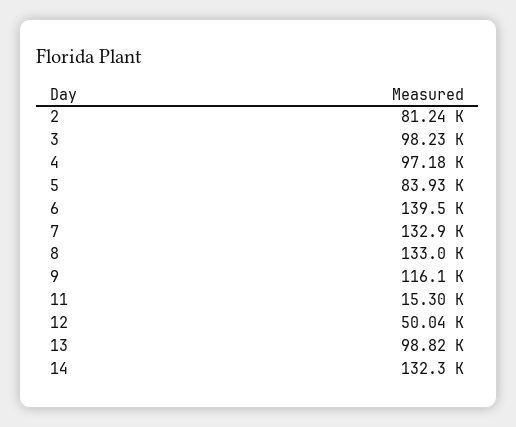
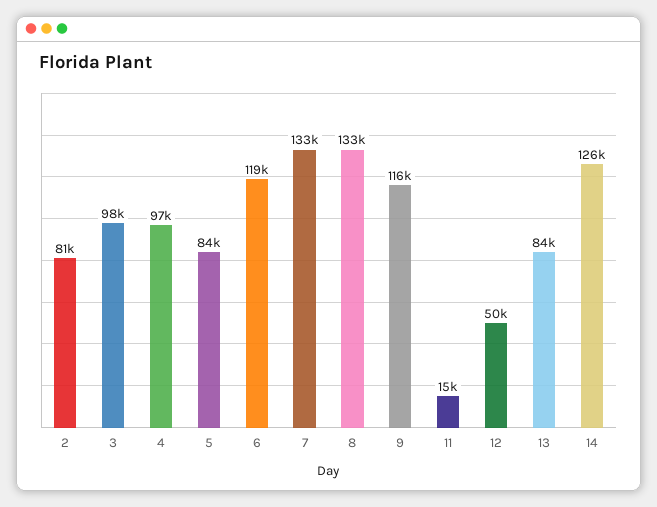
  {
    "2": 81240,
    "3": 98230,
    "4": 97180,
    "5": 83930,
-   "6": 139500,
+   "6": 119000,
    "7": 132900,
    "8": 133000,
    "9": 116100,
    "11": 15300,
    "12": 50040,
-   "13": 98820,
+   "13": 84000,
-   "14": 132300
+   "14": 126000
  }

